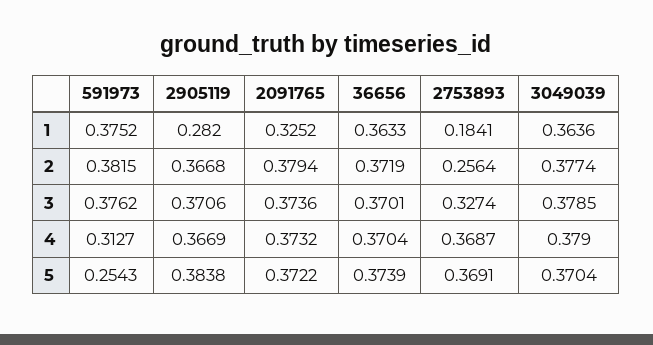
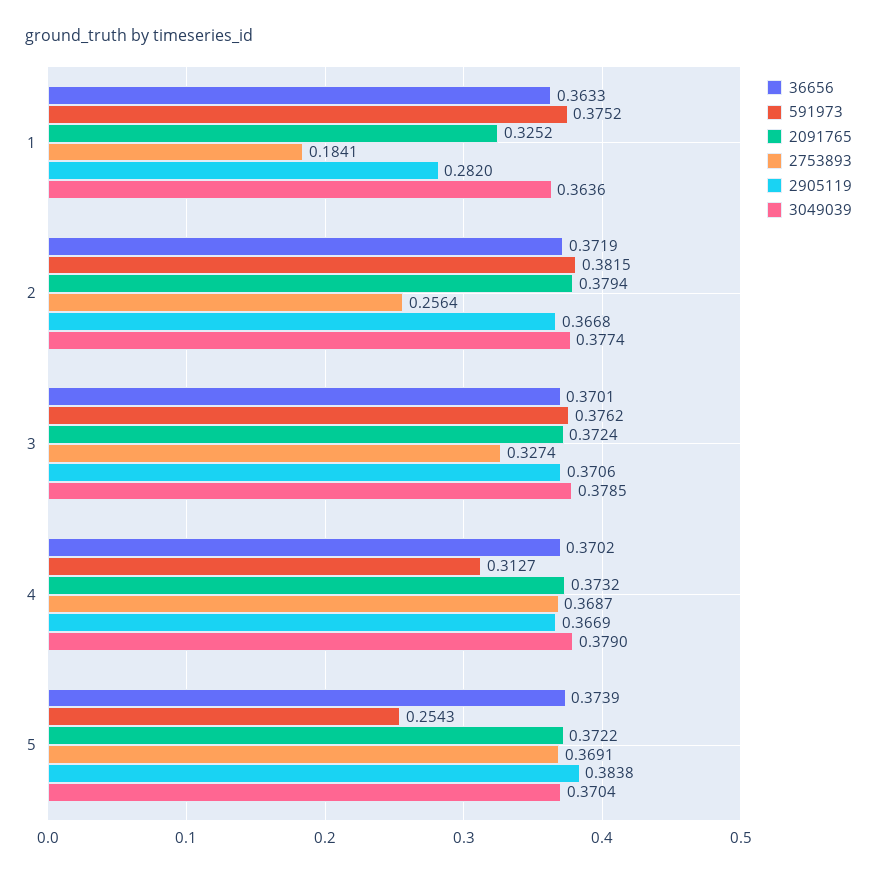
  {
    "591973": {
      "1": 0.3752,
      "2": 0.3815,
      "3": 0.3762,
      "4": 0.3127,
      "5": 0.2543
    },
    "2905119": {
      "1": 0.282,
      "2": 0.3668,
      "3": 0.3706,
      "4": 0.3669,
      "5": 0.3838
    },
    "2091765": {
      "1": 0.3252,
      "2": 0.3794,
-     "3": 0.3736,
+     "3": 0.3724,
      "4": 0.3732,
      "5": 0.3722
    },
    "36656": {
      "1": 0.3633,
      "2": 0.3719,
      "3": 0.3701,
-     "4": 0.3704,
+     "4": 0.3702,
      "5": 0.3739
    },
    "2753893": {
      "1": 0.1841,
      "2": 0.2564,
      "3": 0.3274,
      "4": 0.3687,
      "5": 0.3691
    },
    "3049039": {
      "1": 0.3636,
      "2": 0.3774,
      "3": 0.3785,
      "4": 0.379,
      "5": 0.3704
    }
  }

